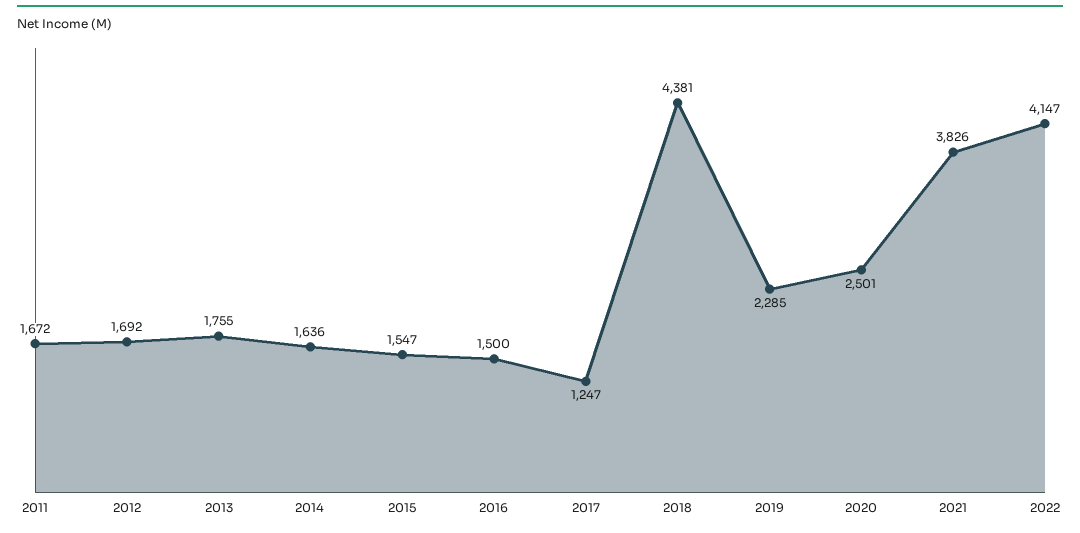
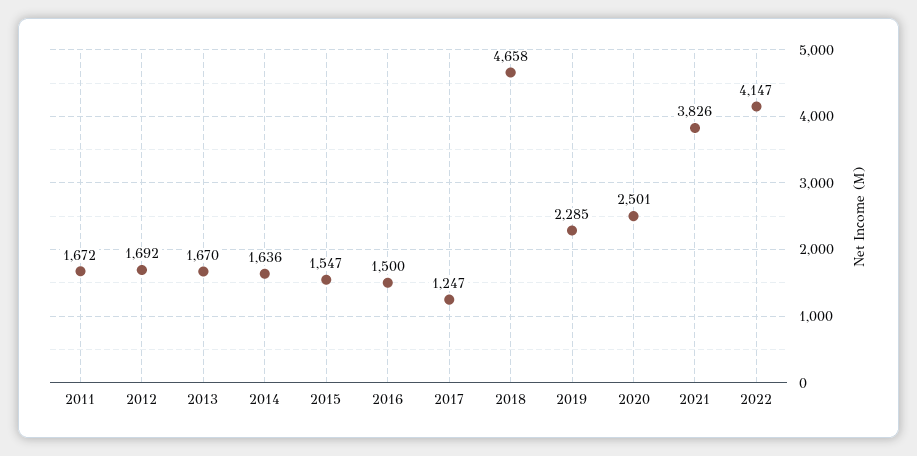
  {
    "2011": 1672,
    "2012": 1692,
-   "2013": 1755,
+   "2013": 1670,
    "2014": 1636,
    "2015": 1547,
    "2016": 1500,
    "2017": 1247,
-   "2018": 4381,
+   "2018": 4658,
    "2019": 2285,
    "2020": 2501,
    "2021": 3826,
    "2022": 4147
  }

